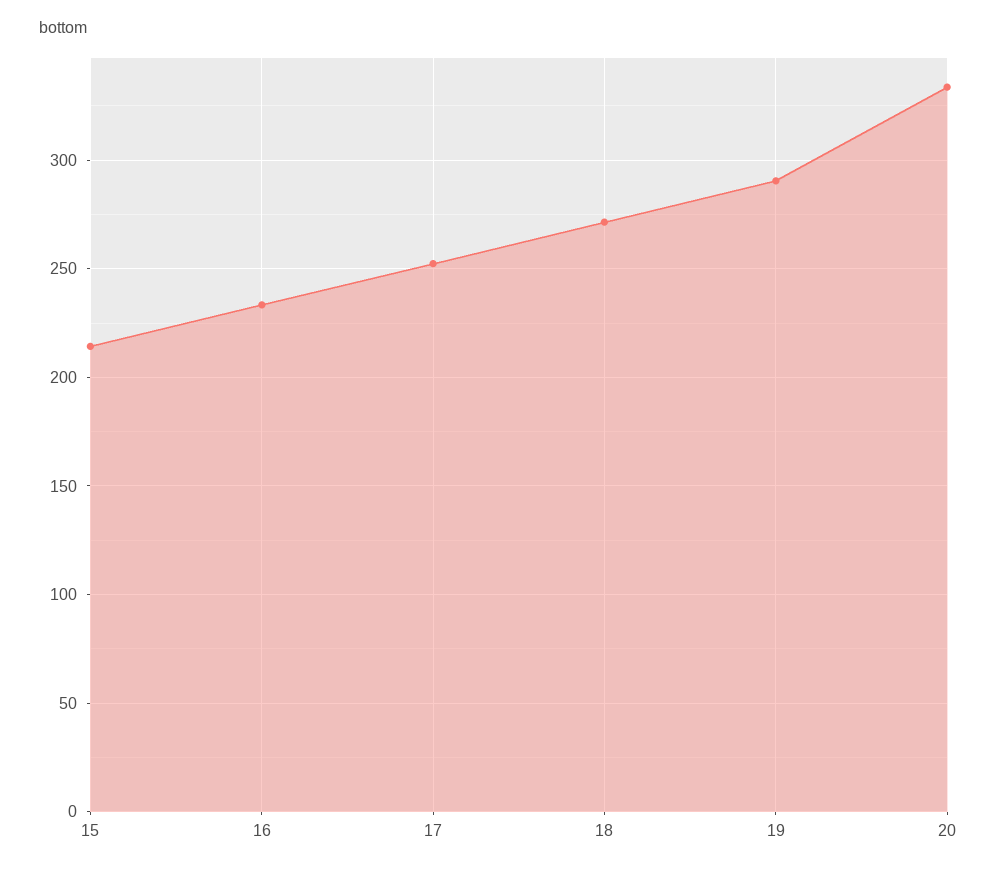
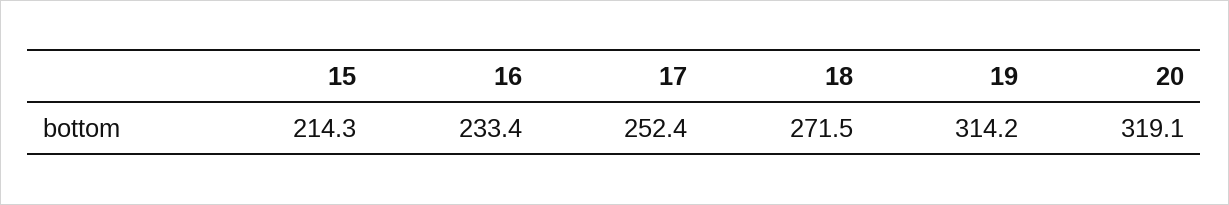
  {
    "15": 214.3,
    "16": 233.4,
    "17": 252.4,
    "18": 271.5,
-   "19": 290,
+   "19": 314.2,
-   "20": 335
+   "20": 319.1
  }

